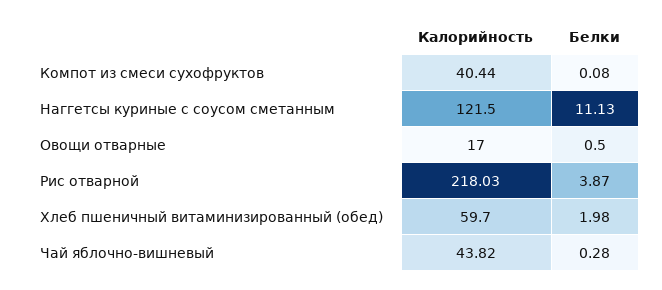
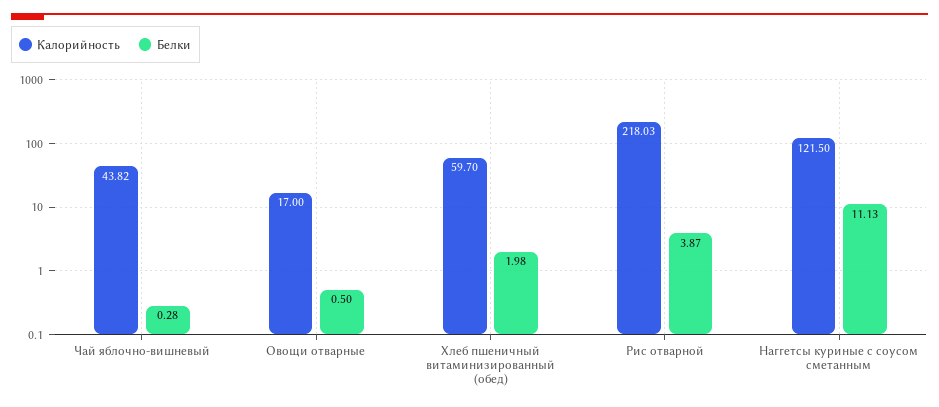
  {
    "Калорийность": {
-     "Компот из смеси сухофруктов": 40.44,
      "Наггетсы куриные с соусом сметанным": 121.5,
      "Овощи отварные": 17,
      "Рис отварной": 218.03,
      "Хлеб пшеничный витаминизированный (обед)": 59.7,
      "Чай яблочно-вишневый": 43.82
    },
    "Белки": {
-     "Компот из смеси сухофруктов": 0.08,
      "Наггетсы куриные с соусом сметанным": 11.13,
      "Овощи отварные": 0.5,
      "Рис отварной": 3.87,
      "Хлеб пшеничный витаминизированный (обед)": 1.98,
      "Чай яблочно-вишневый": 0.28
    }
  }

